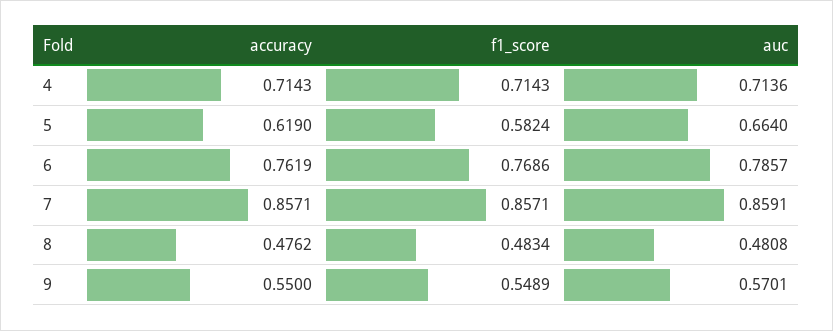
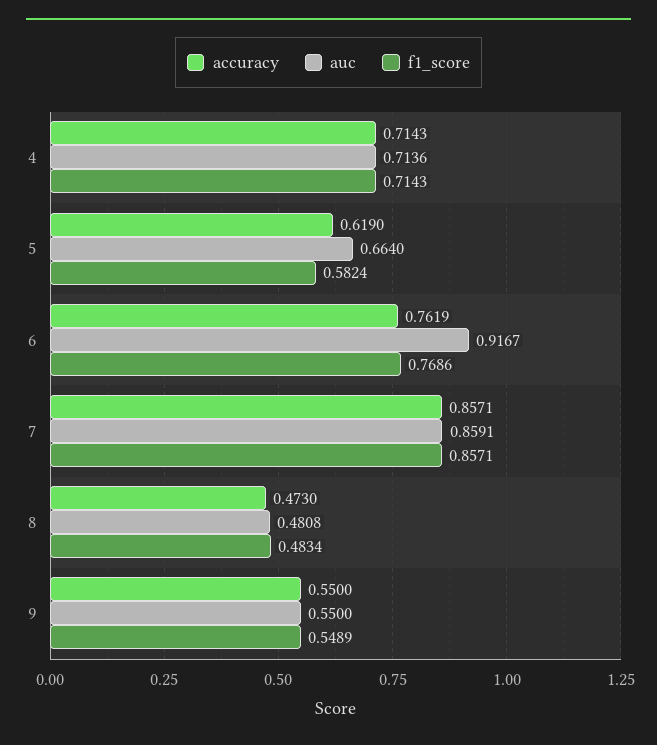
  {
    "accuracy": {
      "4": 0.7143,
      "5": 0.619,
      "6": 0.7619,
      "7": 0.8571,
-     "8": 0.4762,
+     "8": 0.473,
      "9": 0.55
    },
    "f1_score": {
      "4": 0.7143,
      "5": 0.5824,
      "6": 0.7686,
      "7": 0.8571,
      "8": 0.4834,
      "9": 0.5489
    },
    "auc": {
      "4": 0.7136,
      "5": 0.664,
-     "6": 0.7857,
+     "6": 0.9167,
      "7": 0.8591,
      "8": 0.4808,
-     "9": 0.5701
+     "9": 0.55
    }
  }

